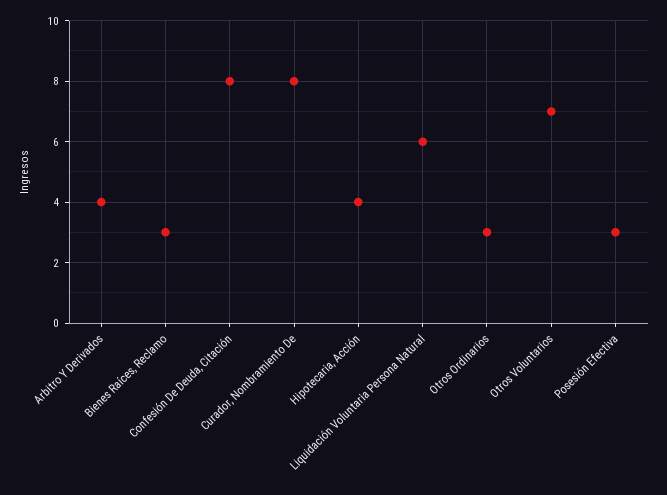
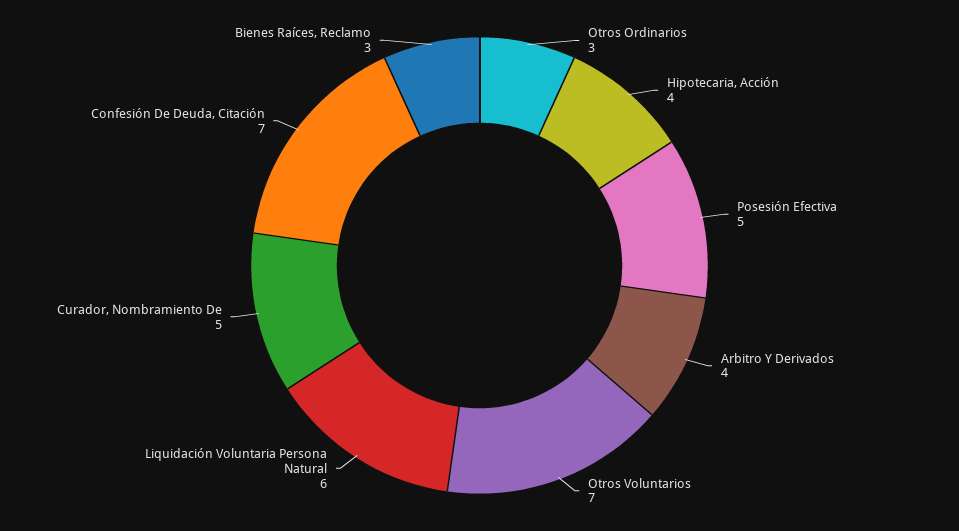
  {
    "Arbitro Y Derivados": 4,
    "Bienes Raíces, Reclamo": 3,
-   "Confesión De Deuda, Citación": 8,
+   "Confesión De Deuda, Citación": 7,
-   "Curador, Nombramiento De": 8,
+   "Curador, Nombramiento De": 5,
    "Hipotecaria, Acción": 4,
    "Liquidación Voluntaria Persona Natural": 6,
    "Otros Ordinarios": 3,
    "Otros Voluntarios": 7,
-   "Posesión Efectiva": 3
+   "Posesión Efectiva": 5
  }

